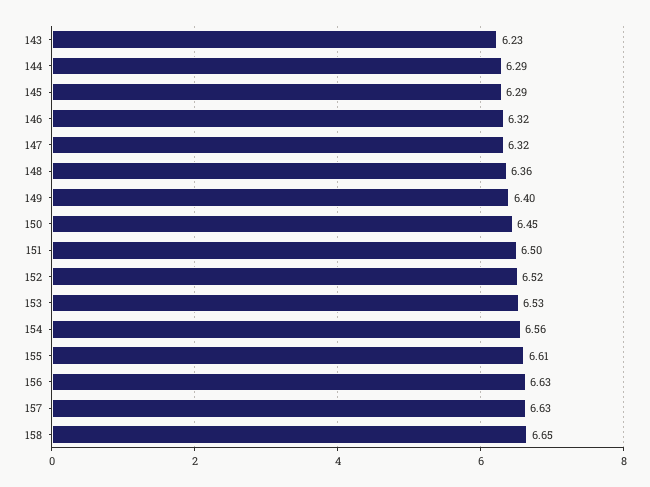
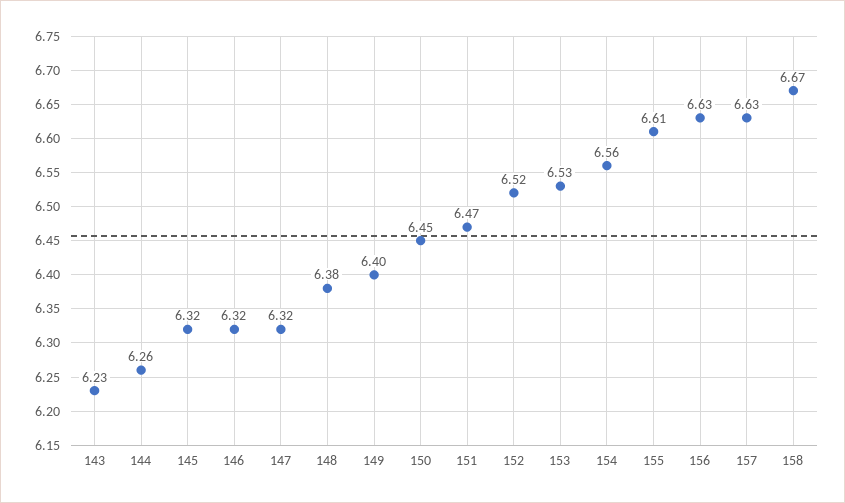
  {
    "143": 6.23,
-   "144": 6.29,
+   "144": 6.26,
-   "145": 6.29,
+   "145": 6.32,
    "146": 6.32,
    "147": 6.32,
-   "148": 6.36,
+   "148": 6.38,
    "149": 6.4,
    "150": 6.45,
-   "151": 6.5,
+   "151": 6.47,
    "152": 6.52,
    "153": 6.53,
    "154": 6.56,
    "155": 6.61,
    "156": 6.63,
    "157": 6.63,
-   "158": 6.65
+   "158": 6.67
  }

